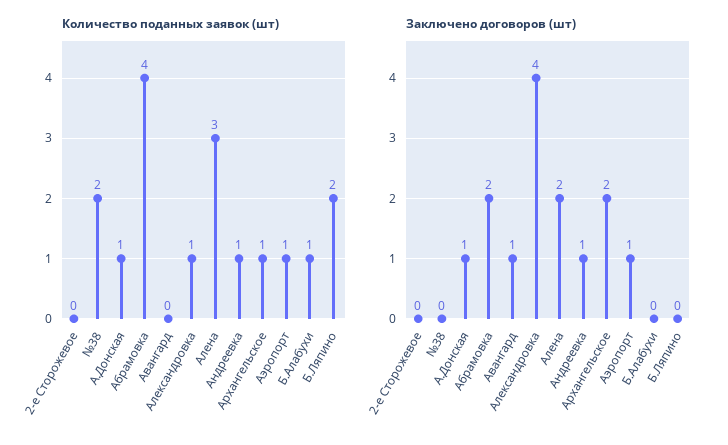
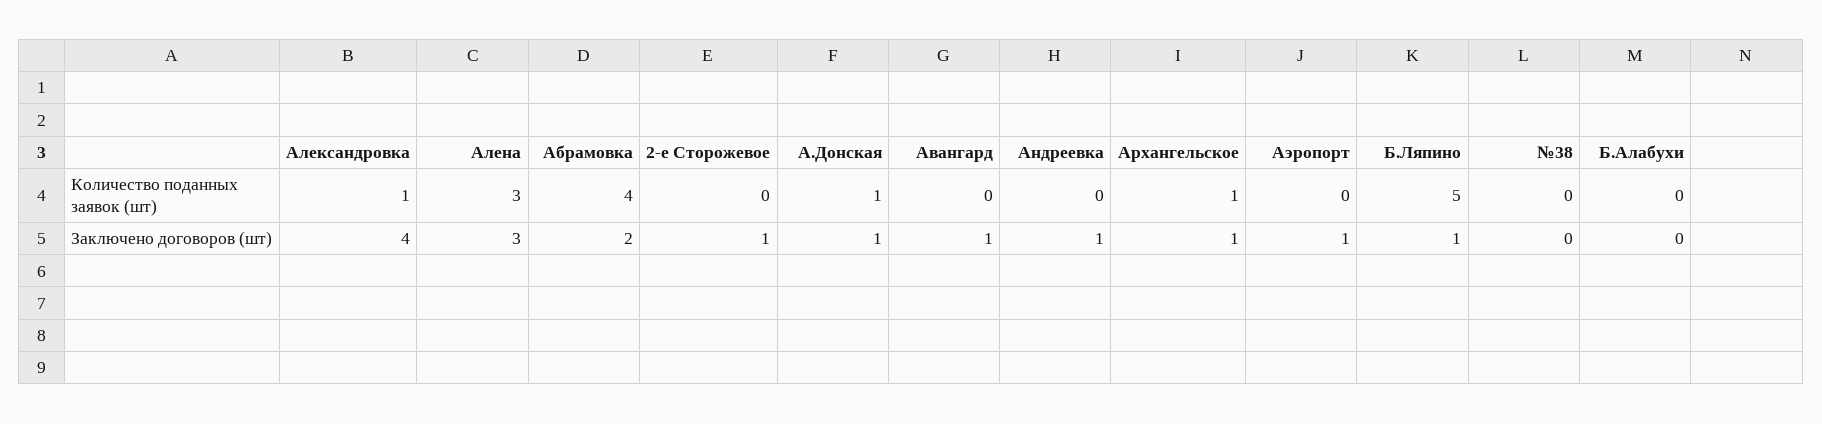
  {
    "Количество поданных заявок (шт)": {
      "2-е Сторожевое": 0,
-     "№38": 2,
+     "№38": 0,
      "А.Донская": 1,
      "Абрамовка": 4,
      "Авангард": 0,
      "Александровка": 1,
      "Алена": 3,
-     "Андреевка": 1,
+     "Андреевка": 0,
      "Архангельское": 1,
-     "Аэропорт": 1,
+     "Аэропорт": 0,
-     "Б.Алабухи": 1,
+     "Б.Алабухи": 0,
-     "Б.Ляпино": 2
+     "Б.Ляпино": 5
    },
    "Заключено договоров (шт)": {
-     "2-е Сторожевое": 0,
+     "2-е Сторожевое": 1,
      "№38": 0,
      "А.Донская": 1,
      "Абрамовка": 2,
      "Авангард": 1,
      "Александровка": 4,
-     "Алена": 2,
+     "Алена": 3,
      "Андреевка": 1,
-     "Архангельское": 2,
+     "Архангельское": 1,
      "Аэропорт": 1,
      "Б.Алабухи": 0,
-     "Б.Ляпино": 0
+     "Б.Ляпино": 1
    }
  }

